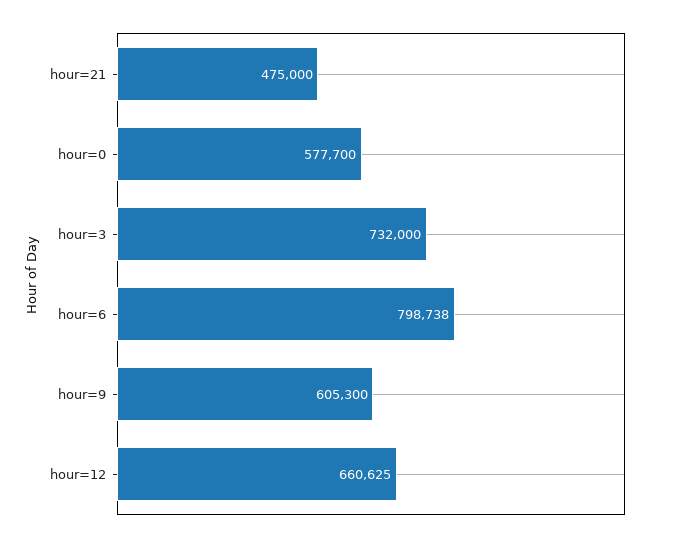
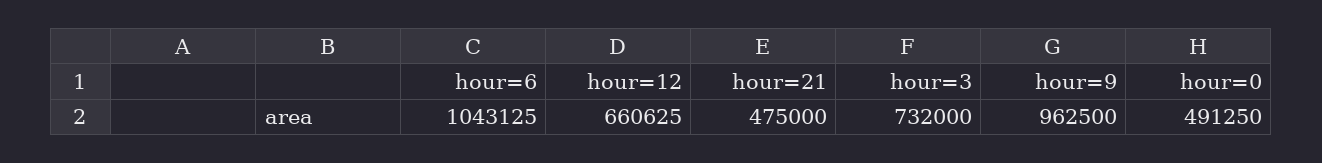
  {
    "hour=21": 475000,
-   "hour=0": 577700,
+   "hour=0": 491250,
    "hour=3": 732000,
-   "hour=6": 798738,
+   "hour=6": 1043125,
-   "hour=9": 605300,
+   "hour=9": 962500,
    "hour=12": 660625
  }

